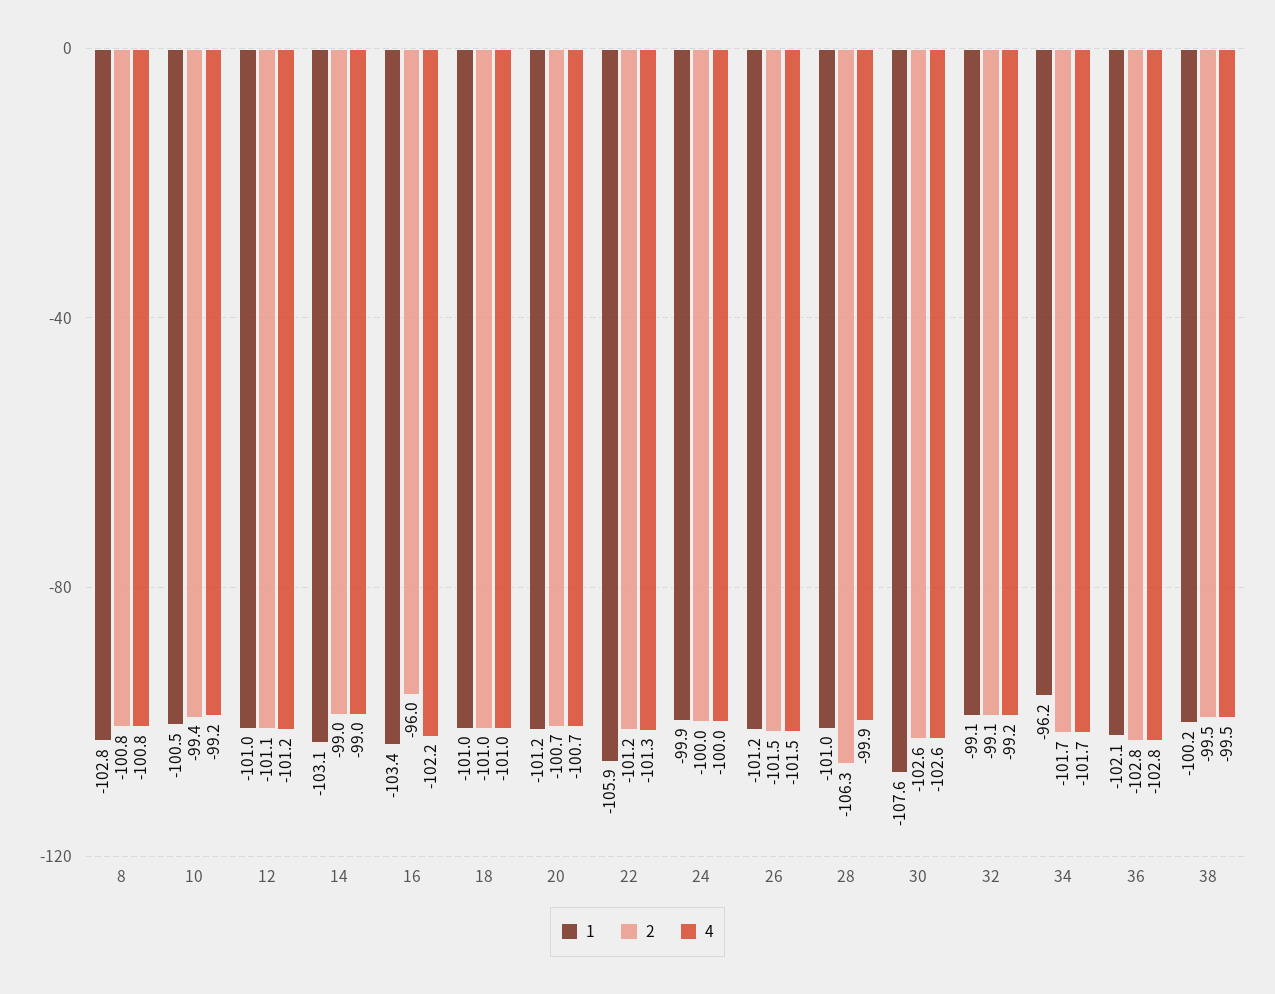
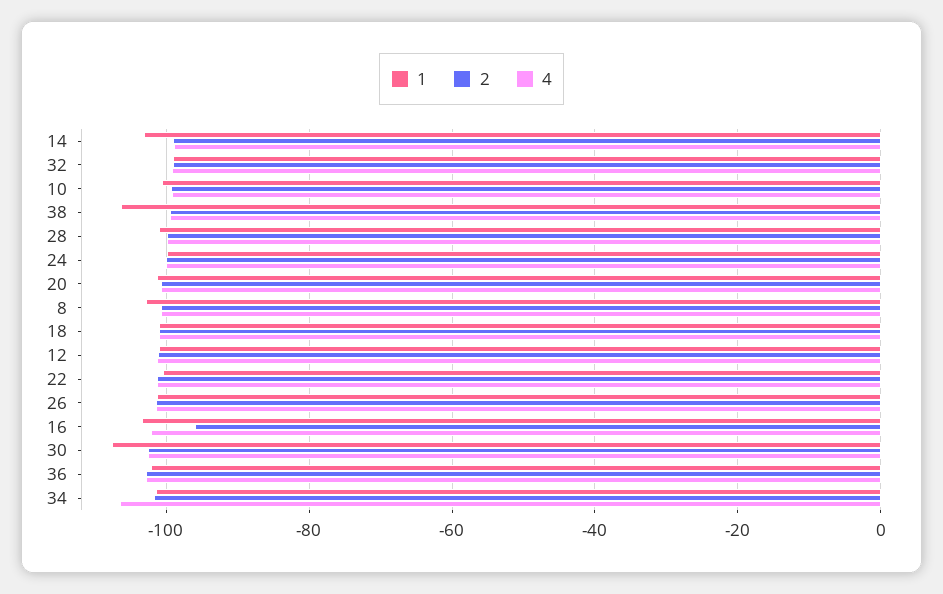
  {
    "1": {
      "8": -102.8,
      "10": -100.5,
      "12": -101,
      "14": -103.1,
      "16": -103.4,
      "18": -101,
      "20": -101.2,
-     "22": -105.9,
+     "22": -100,
      "24": -99.9,
      "26": -101.2,
      "28": -101,
      "30": -107.6,
      "32": -99.1,
-     "34": -96.2,
+     "34": -102,
      "36": -102.1,
-     "38": -100.2
+     "38": -106
    },
    "2": {
      "8": -100.8,
      "10": -99.4,
      "12": -101.1,
      "14": -99,
      "16": -96,
      "18": -101,
      "20": -100.7,
      "22": -101.2,
      "24": -100,
      "26": -101.5,
-     "28": -106.3,
+     "28": -100,
      "30": -102.6,
      "32": -99.1,
      "34": -101.7,
      "36": -102.8,
      "38": -99.5
    },
    "4": {
      "8": -100.8,
      "10": -99.2,
      "12": -101.2,
      "14": -99,
      "16": -102.2,
      "18": -101,
      "20": -100.7,
      "22": -101.3,
      "24": -100,
      "26": -101.5,
      "28": -99.9,
      "30": -102.6,
      "32": -99.2,
-     "34": -101.7,
+     "34": -106,
      "36": -102.8,
      "38": -99.5
    }
  }

